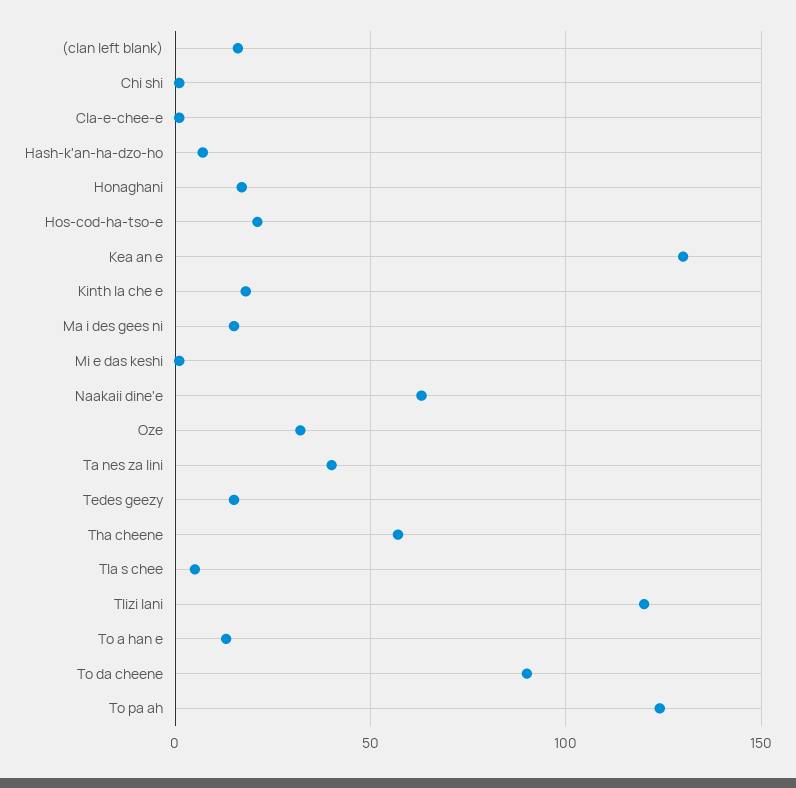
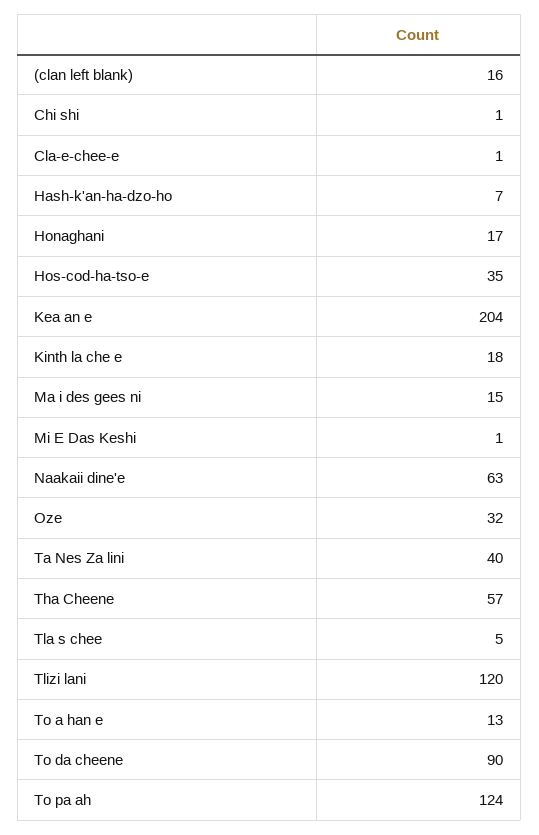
  {
    "(clan left blank)": 16,
    "Chi shi": 1,
    "Cla-e-chee-e": 1,
    "Hash-k'an-ha-dzo-ho": 7,
    "Honaghani": 17,
-   "Hos-cod-ha-tso-e": 20,
+   "Hos-cod-ha-tso-e": 35,
-   "Kea an e": 130,
+   "Kea an e": 204,
    "Kinth la che e": 18,
    "Ma i des gees ni": 15,
    "Mi e das keshi": 1,
    "Naakaii dine'e": 63,
    "Oze": 32,
    "Ta nes za lini": 40,
-   "Tedes geezy": 15,
    "Tha cheene": 57,
    "Tla s chee": 5,
    "Tlizi lani": 120,
    "To a han e": 13,
    "To da cheene": 90,
    "To pa ah": 124
  }

